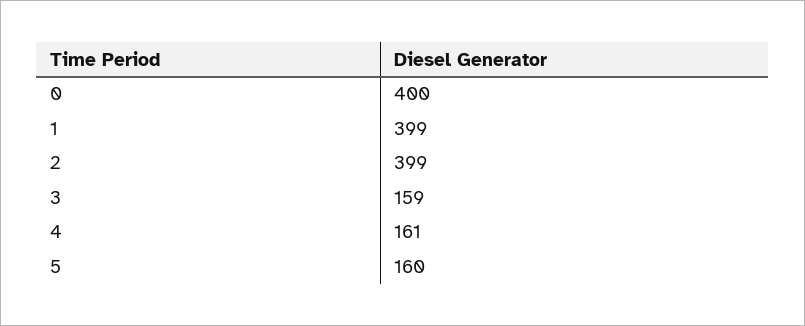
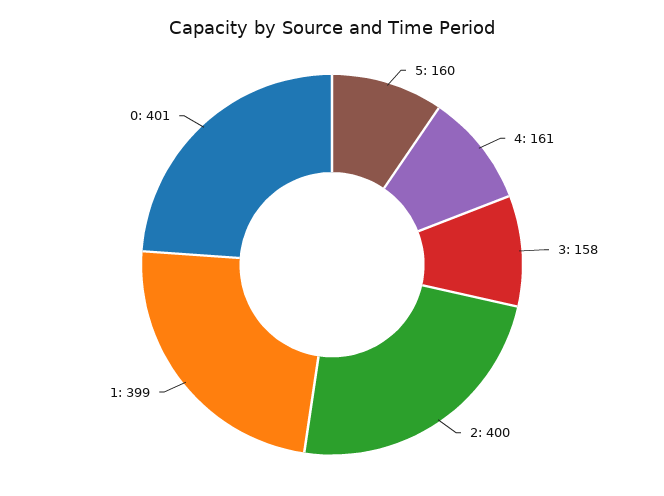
  {
-   "0": 400,
+   "0": 401,
    "1": 399,
-   "2": 399,
+   "2": 400,
-   "3": 159,
+   "3": 158,
    "4": 161,
    "5": 160
  }

